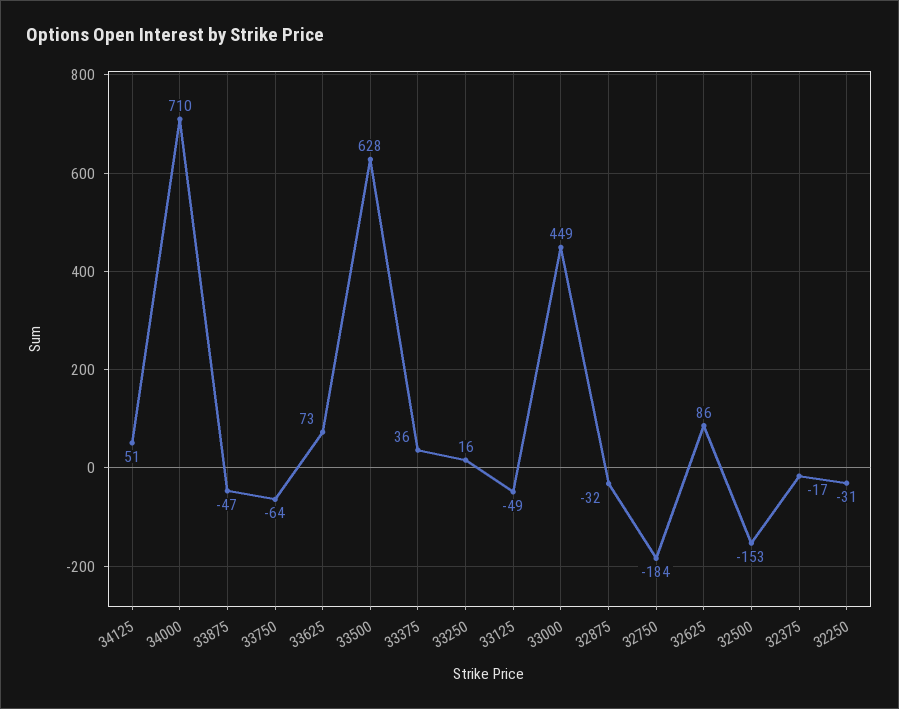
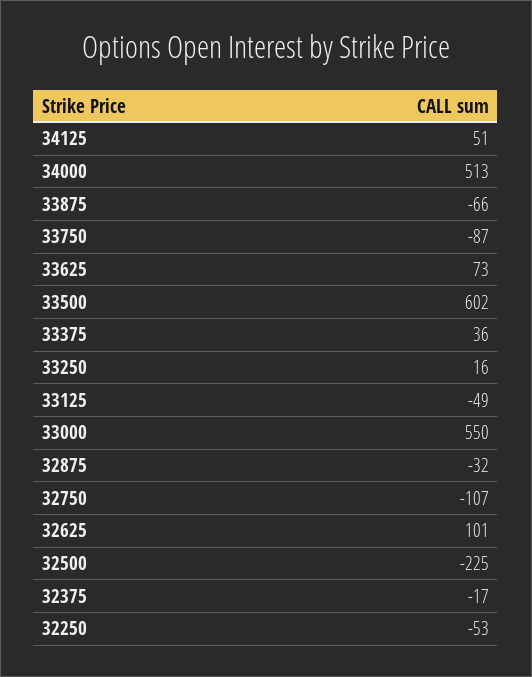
  {
    "34125": 51,
-   "34000": 710,
+   "34000": 513,
-   "33875": -47,
+   "33875": -66,
-   "33750": -64,
+   "33750": -87,
    "33625": 73,
-   "33500": 628,
+   "33500": 602,
    "33375": 36,
    "33250": 16,
    "33125": -49,
-   "33000": 449,
+   "33000": 550,
    "32875": -32,
-   "32750": -184,
+   "32750": -107,
-   "32625": 86,
+   "32625": 101,
-   "32500": -153,
+   "32500": -225,
    "32375": -17,
-   "32250": -31
+   "32250": -53
  }

